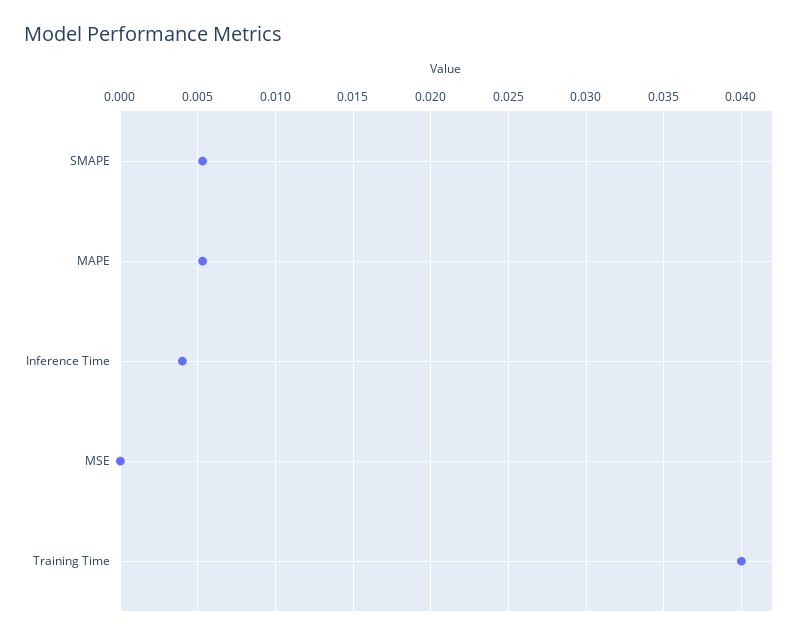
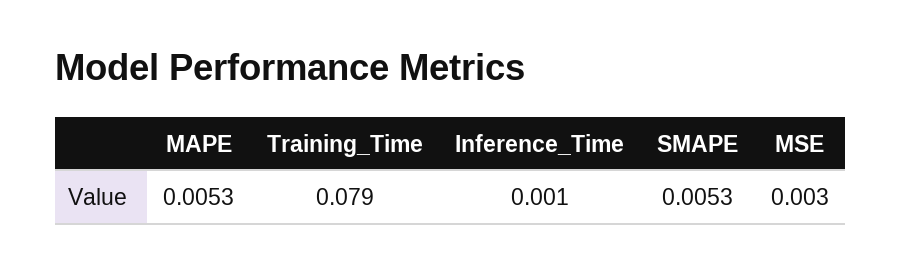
  {
    "SMAPE": 0.0053,
    "MAPE": 0.0053,
-   "Inference Time": 0.004,
+   "Inference Time": 0.001,
-   "MSE": 0,
+   "MSE": 0.003,
-   "Training Time": 0.04
+   "Training Time": 0.079
  }

